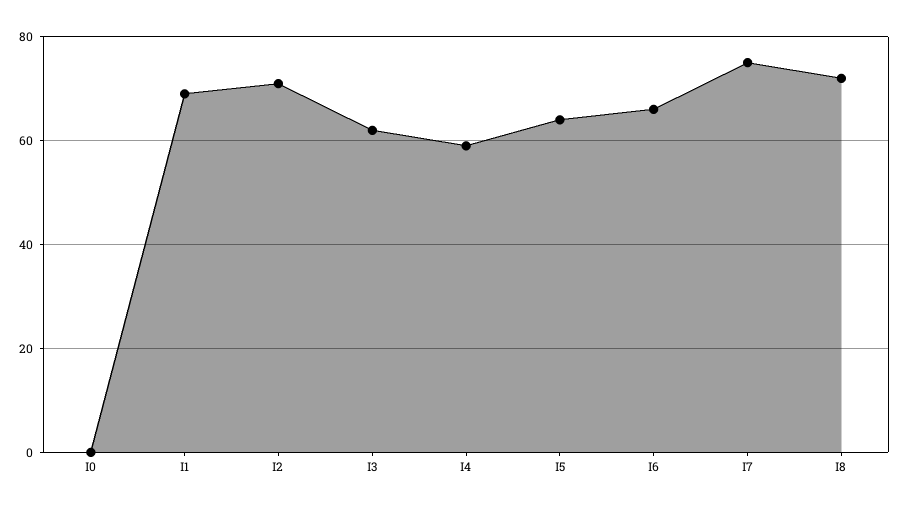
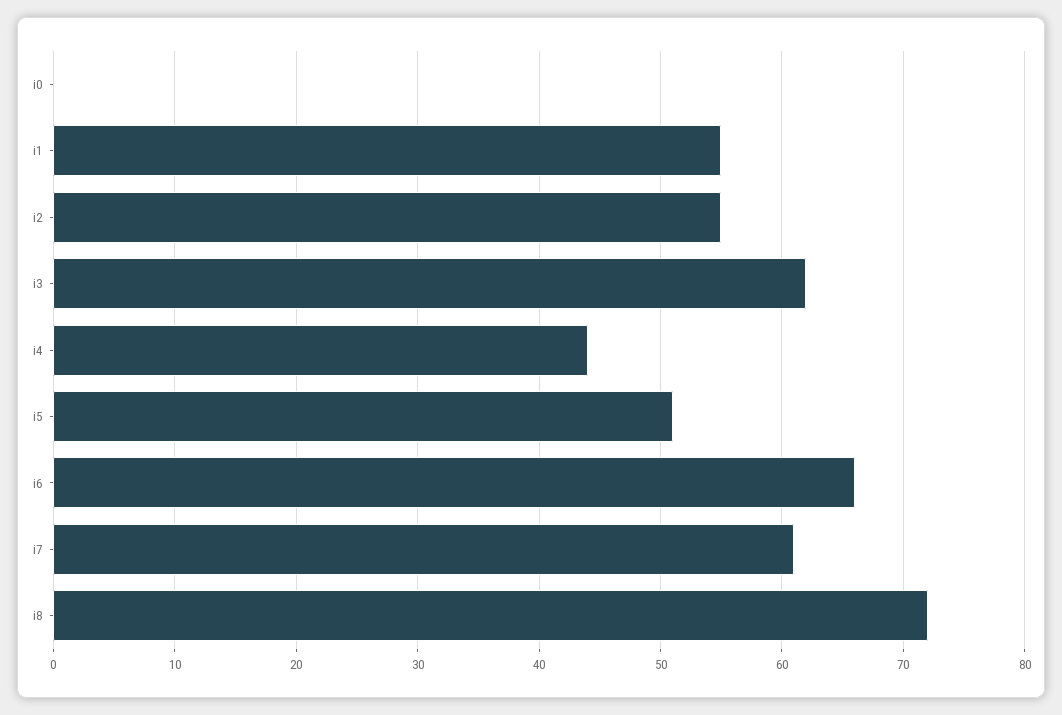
  {
    "I0": 0,
-   "I1": 70,
+   "I1": 55,
-   "I2": 70,
+   "I2": 55,
    "I3": 62,
-   "I4": 60,
+   "I4": 44,
-   "I5": 65,
+   "I5": 51,
    "I6": 66,
-   "I7": 75,
+   "I7": 61,
    "I8": 72
  }

